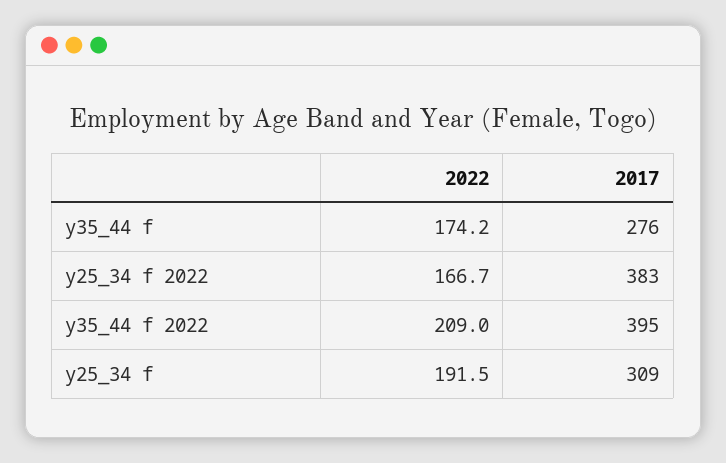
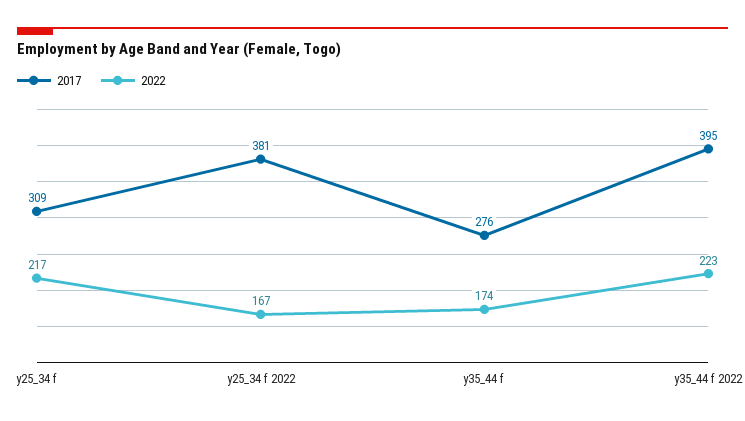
  {
    "2022": {
      "y35_44 f": 174.2,
      "y25_34 f 2022": 166.7,
-     "y35_44 f 2022": 209,
+     "y35_44 f 2022": 223,
-     "y25_34 f": 191.5
+     "y25_34 f": 217
    },
    "2017": {
      "y35_44 f": 276,
-     "y25_34 f 2022": 383,
+     "y25_34 f 2022": 381,
      "y35_44 f 2022": 395,
      "y25_34 f": 309
    }
  }

